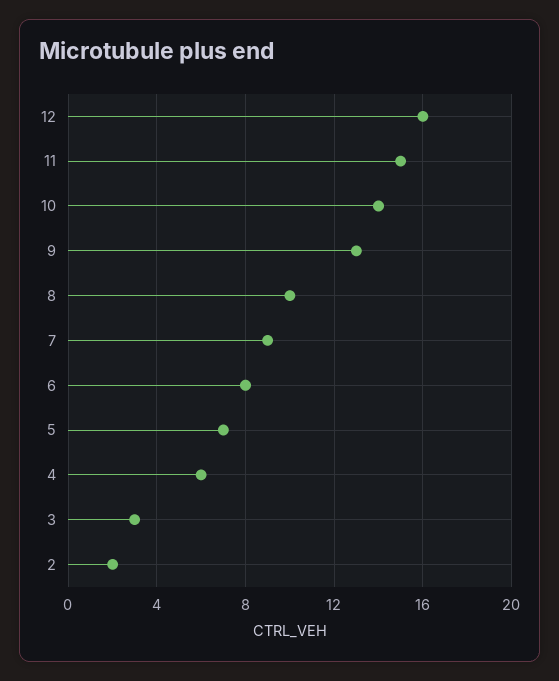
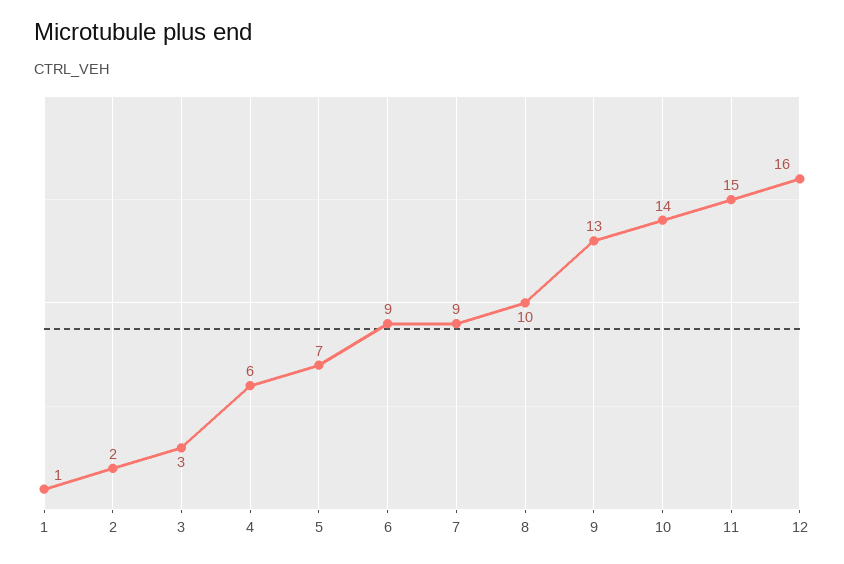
  {
    "12": 16,
    "11": 15,
    "10": 14,
    "9": 13,
    "8": 10,
    "7": 9,
-   "6": 8,
+   "6": 9,
    "5": 7,
    "4": 6,
    "3": 3,
-   "2": 2
+   "2": 2,
+   "1": 1
  }

